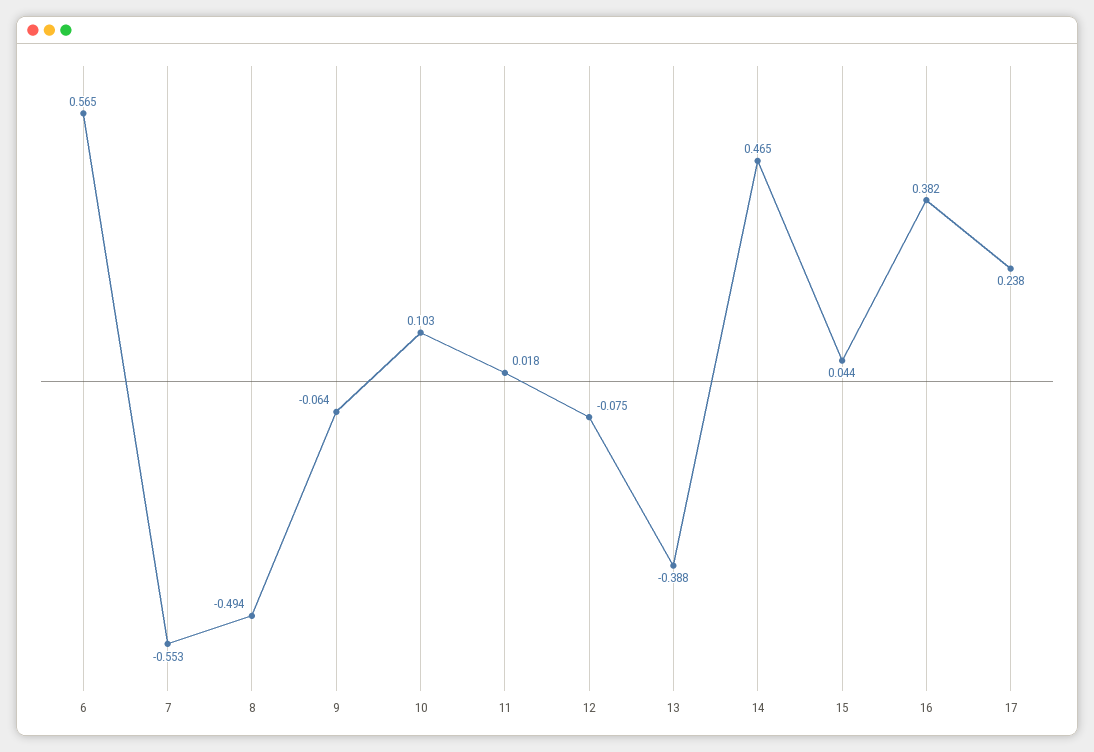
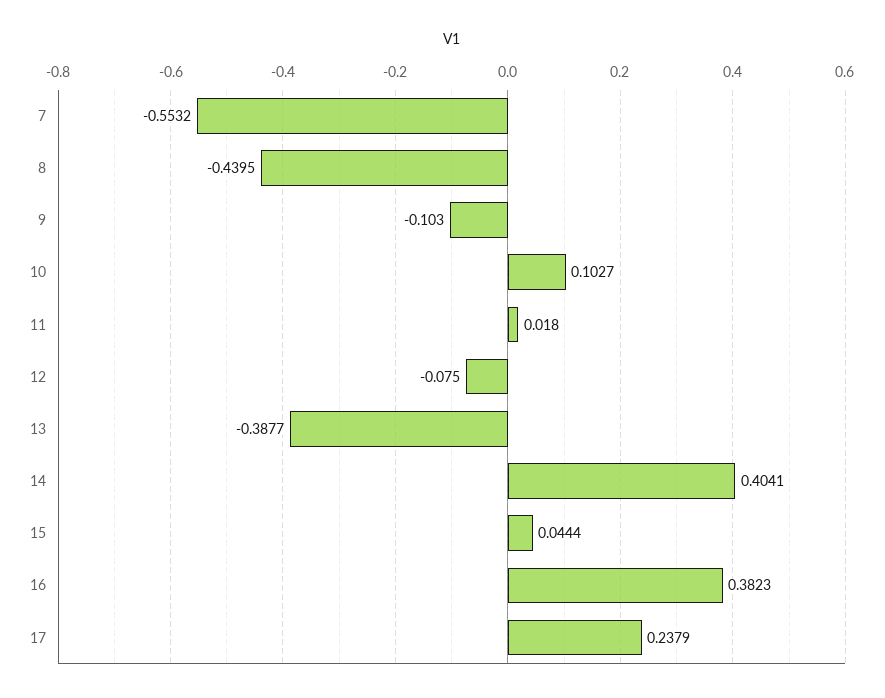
  {
-   "6": 0.565,
    "7": -0.5532,
-   "8": -0.494,
+   "8": -0.4395,
-   "9": -0.064,
+   "9": -0.103,
    "10": 0.1027,
    "11": 0.018,
    "12": -0.075,
    "13": -0.3877,
-   "14": 0.465,
+   "14": 0.4041,
    "15": 0.0444,
    "16": 0.3823,
    "17": 0.2379
  }

